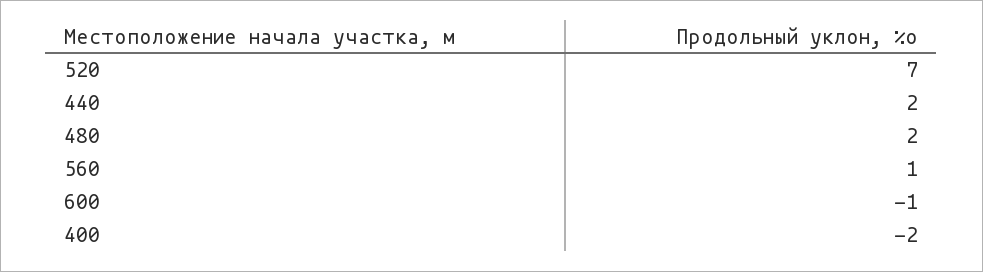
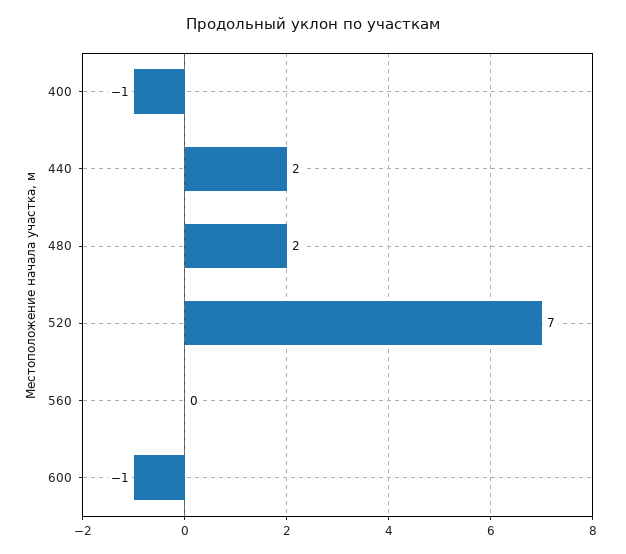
  {
    "520": 7,
    "440": 2,
    "480": 2,
-   "560": 1,
+   "560": 0,
    "600": -1,
-   "400": -2
+   "400": -1
  }

